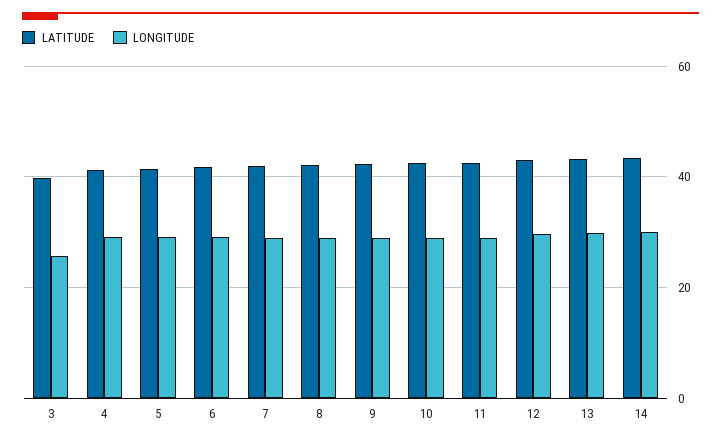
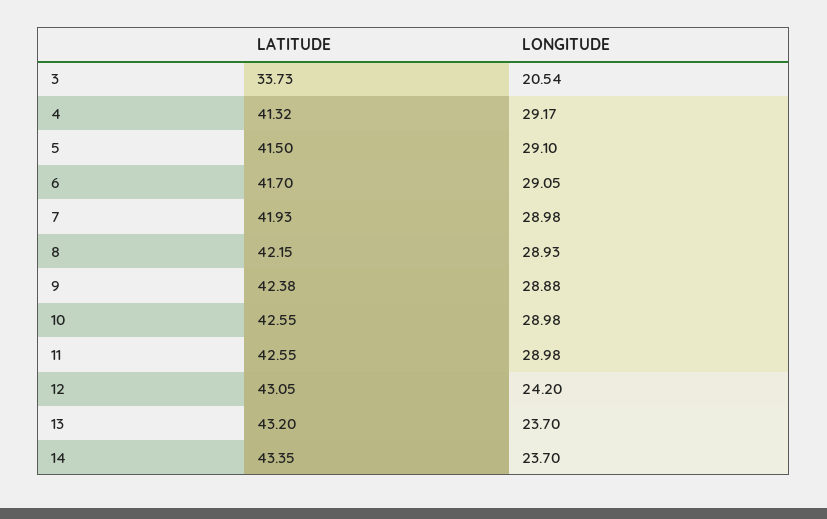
  {
    "LATITUDE": {
-     "3": 40,
+     "3": 33.73,
      "4": 41.32,
      "5": 41.5,
      "6": 41.7,
      "7": 41.93,
      "8": 42.15,
      "9": 42.38,
      "10": 42.55,
      "11": 42.55,
      "12": 43.05,
      "13": 43.2,
      "14": 43.35
    },
    "LONGITUDE": {
-     "3": 26,
+     "3": 20.54,
      "4": 29.17,
      "5": 29.1,
      "6": 29.05,
      "7": 28.98,
      "8": 28.93,
      "9": 28.88,
      "10": 28.98,
      "11": 28.98,
-     "12": 30,
+     "12": 24.2,
-     "13": 30,
+     "13": 23.7,
-     "14": 30
+     "14": 23.7
    }
  }

